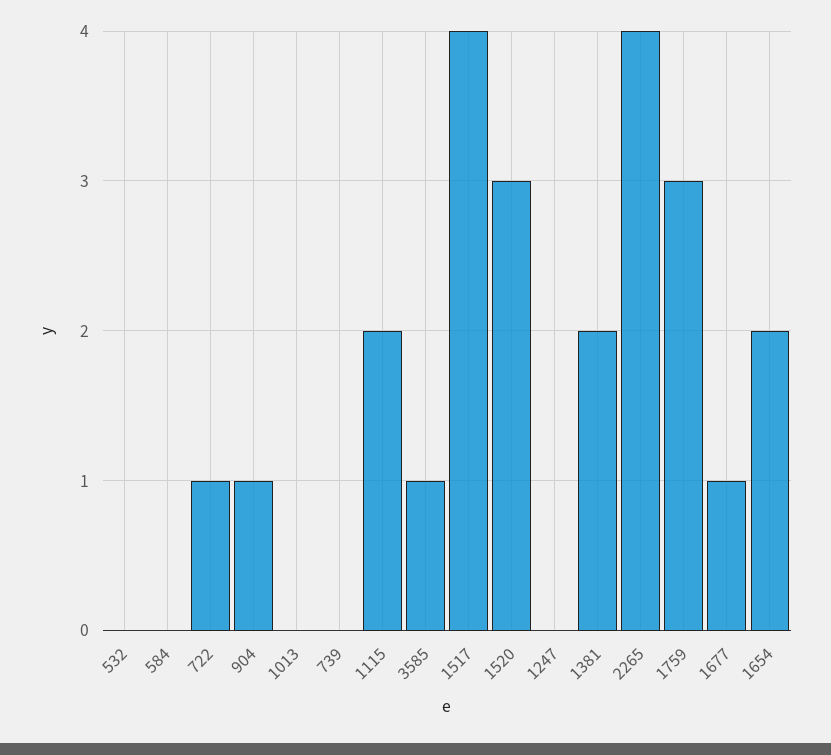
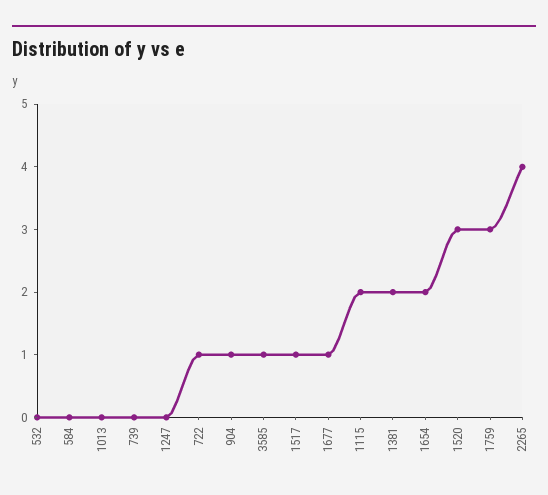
  {
    "532": 0,
    "584": 0,
    "722": 1,
    "904": 1,
    "1013": 0,
    "739": 0,
    "1115": 2,
    "3585": 1,
-   "1517": 4,
+   "1517": 1,
    "1520": 3,
    "1247": 0,
    "1381": 2,
    "2265": 4,
    "1759": 3,
    "1677": 1,
    "1654": 2
  }

